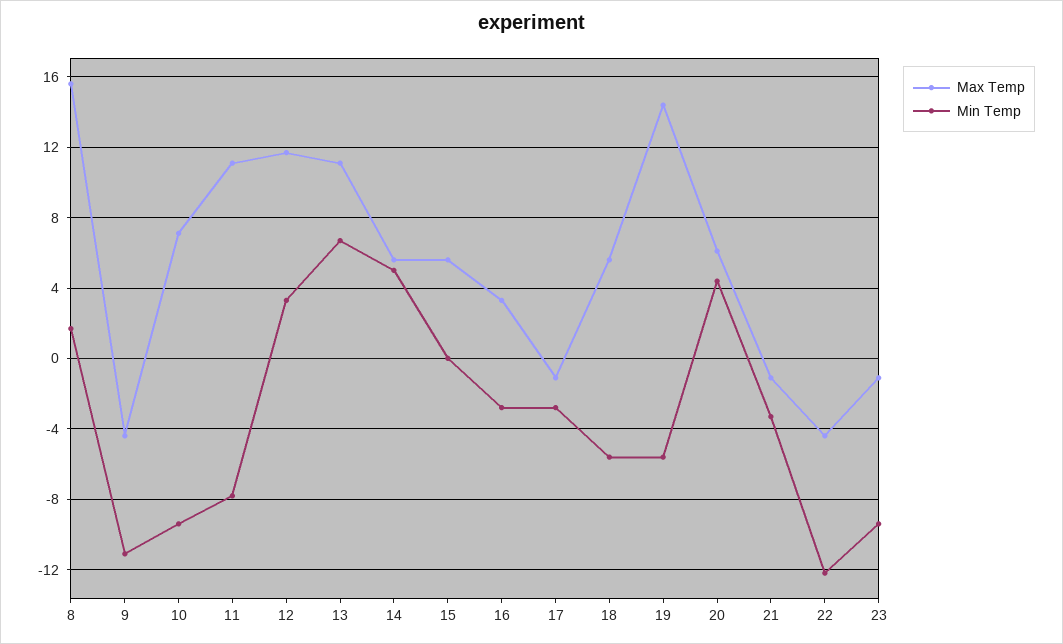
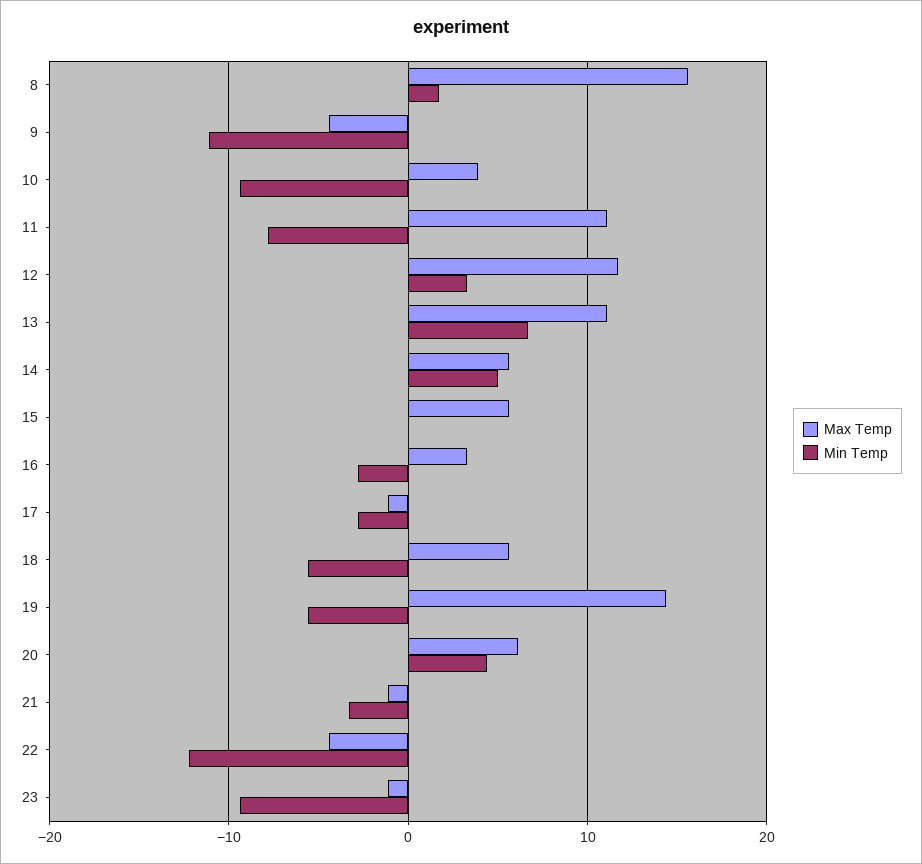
  {
    "Max Temp": {
      "8": 15.5,
      "9": -4.5,
-     "10": 7,
+     "10": 4,
      "11": 11,
      "12": 11.5,
      "13": 11,
      "14": 5.5,
      "15": 5.5,
      "16": 3.5,
      "17": -1,
      "18": 5.5,
      "19": 14.5,
      "20": 6,
      "21": -1,
      "22": -4.5,
      "23": -1
    },
    "Min Temp": {
      "8": 1.5,
      "9": -11,
      "10": -9.5,
      "11": -8,
      "12": 3.5,
      "13": 6.5,
      "14": 5,
      "15": 0,
      "16": -3,
      "17": -3,
      "18": -5.5,
      "19": -5.5,
      "20": 4.5,
      "21": -3.5,
      "22": -12,
      "23": -9.5
    }
  }

